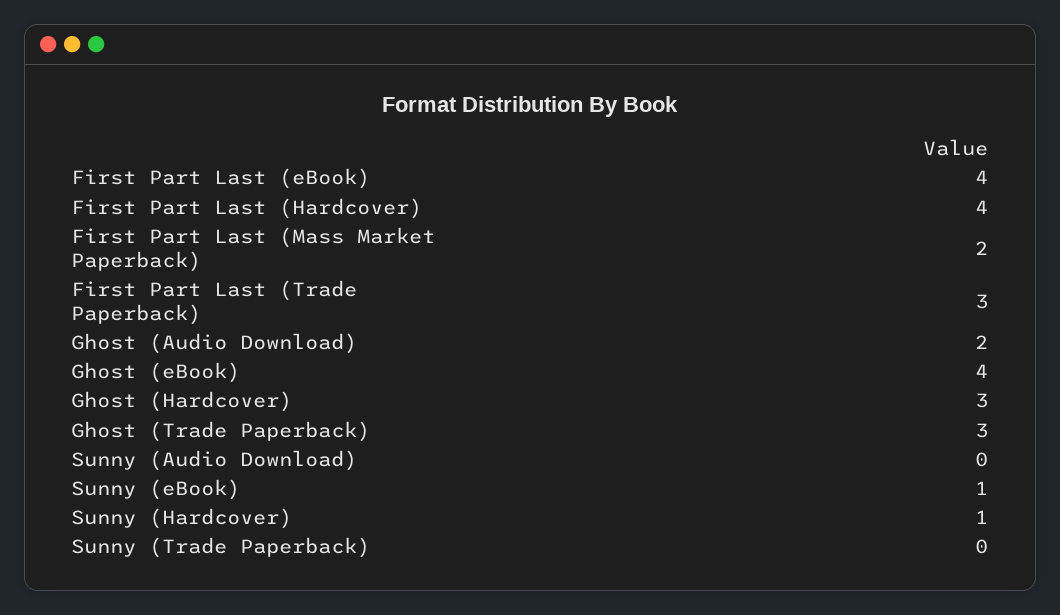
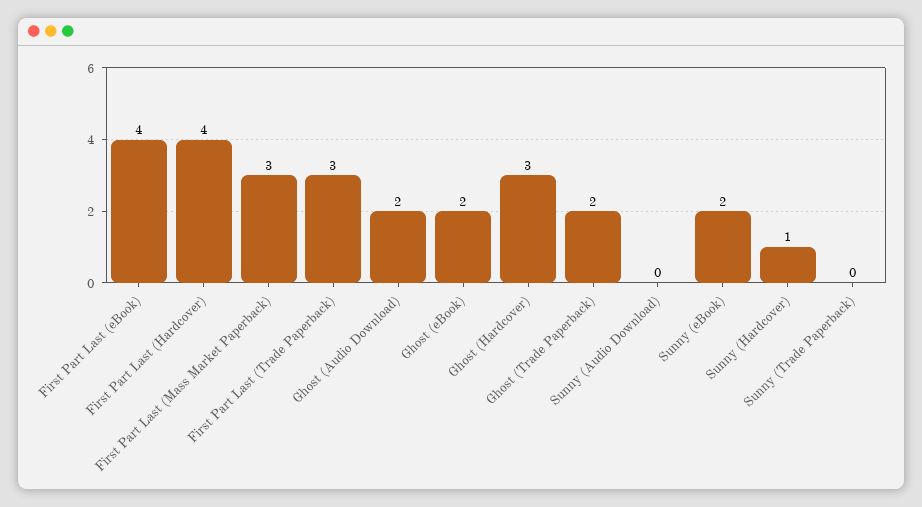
  {
    "First Part Last (eBook)": 4,
    "First Part Last (Hardcover)": 4,
-   "First Part Last (Mass Market Paperback)": 2,
+   "First Part Last (Mass Market Paperback)": 3,
    "First Part Last (Trade Paperback)": 3,
    "Ghost (Audio Download)": 2,
-   "Ghost (eBook)": 4,
+   "Ghost (eBook)": 2,
    "Ghost (Hardcover)": 3,
-   "Ghost (Trade Paperback)": 3,
+   "Ghost (Trade Paperback)": 2,
    "Sunny (Audio Download)": 0,
-   "Sunny (eBook)": 1,
+   "Sunny (eBook)": 2,
    "Sunny (Hardcover)": 1,
    "Sunny (Trade Paperback)": 0
  }

